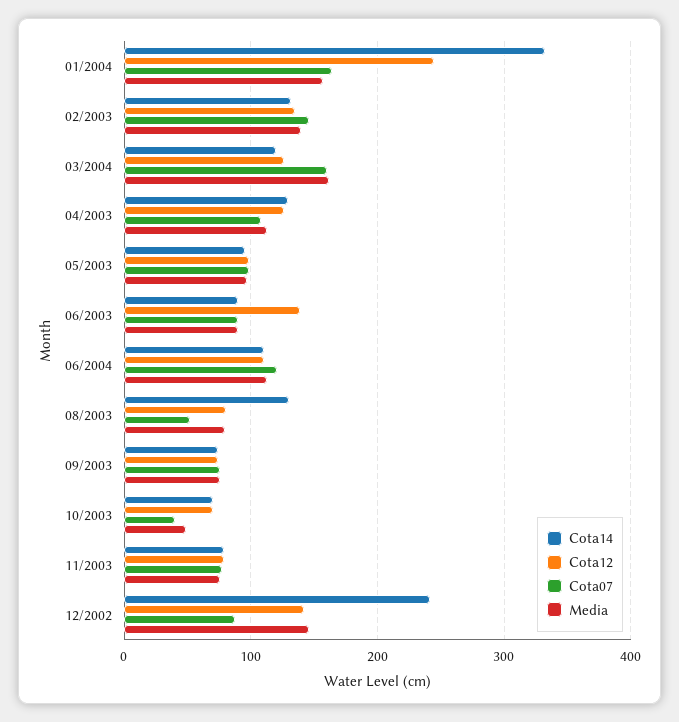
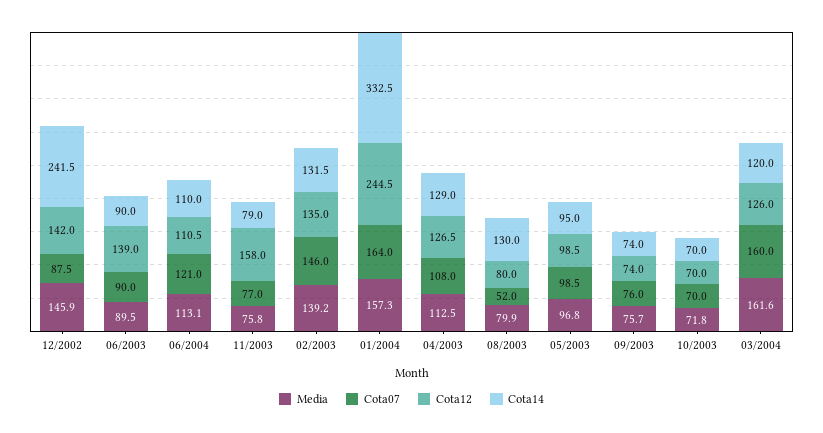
  {
    "Cota14": {
      "01/2004": 332.5,
      "02/2003": 131.5,
      "03/2004": 120,
      "04/2003": 129,
      "05/2003": 95,
      "06/2003": 90,
      "06/2004": 110,
      "08/2003": 130,
      "09/2003": 74,
      "10/2003": 70,
      "11/2003": 79,
      "12/2002": 241.5
    },
    "Cota12": {
      "01/2004": 244.5,
      "02/2003": 135,
      "03/2004": 126,
      "04/2003": 126.5,
      "05/2003": 98.5,
      "06/2003": 139,
      "06/2004": 110.5,
      "08/2003": 80,
      "09/2003": 74,
      "10/2003": 70,
-     "11/2003": 80,
+     "11/2003": 158,
      "12/2002": 142
    },
    "Cota07": {
      "01/2004": 164,
      "02/2003": 146,
      "03/2004": 160,
      "04/2003": 108,
      "05/2003": 98.5,
      "06/2003": 90,
      "06/2004": 121,
      "08/2003": 52,
      "09/2003": 76,
-     "10/2003": 40,
+     "10/2003": 70,
      "11/2003": 77,
      "12/2002": 87.5
    },
    "Media": {
      "01/2004": 157.3,
      "02/2003": 139.2,
      "03/2004": 161.6,
      "04/2003": 112.5,
      "05/2003": 96.8,
      "06/2003": 89.5,
      "06/2004": 113.1,
      "08/2003": 79.9,
      "09/2003": 75.7,
-     "10/2003": 50,
+     "10/2003": 71.8,
      "11/2003": 75.8,
      "12/2002": 145.9
    }
  }

